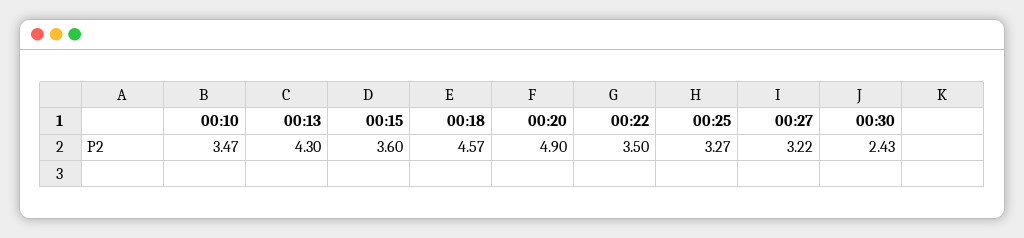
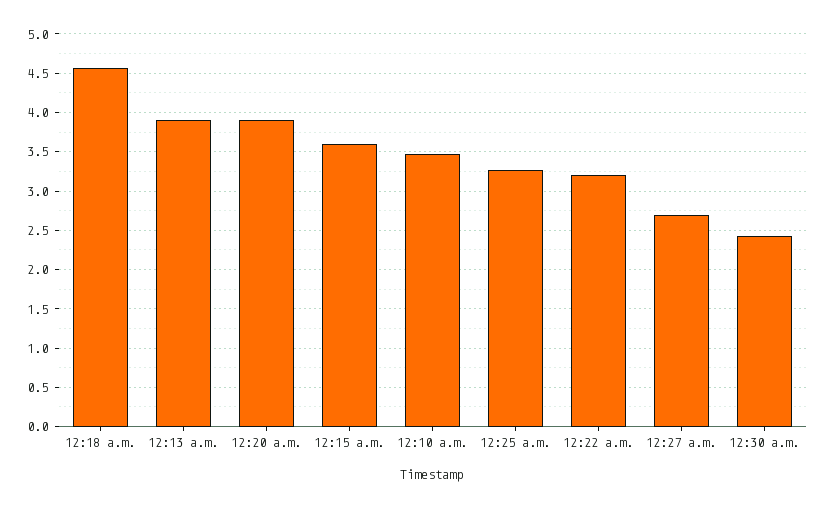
  {
    "00:10": 3.47,
-   "00:13": 4.3,
+   "00:13": 3.9,
    "00:15": 3.6,
    "00:18": 4.57,
-   "00:20": 4.9,
+   "00:20": 3.9,
-   "00:22": 3.5,
+   "00:22": 3.2,
    "00:25": 3.27,
-   "00:27": 3.22,
+   "00:27": 2.7,
    "00:30": 2.43
  }

